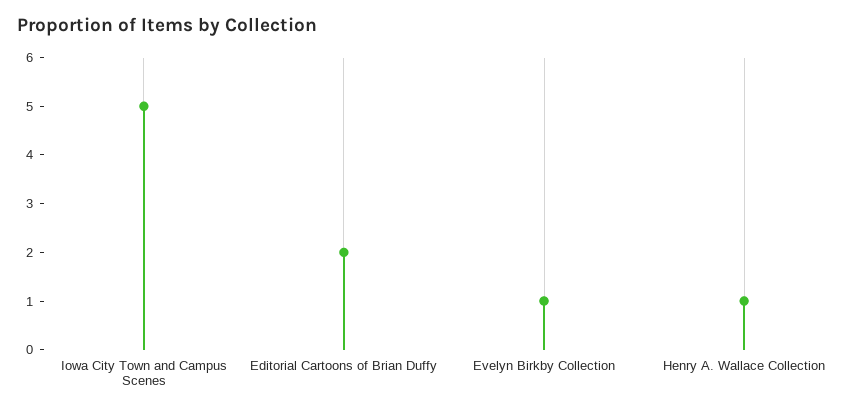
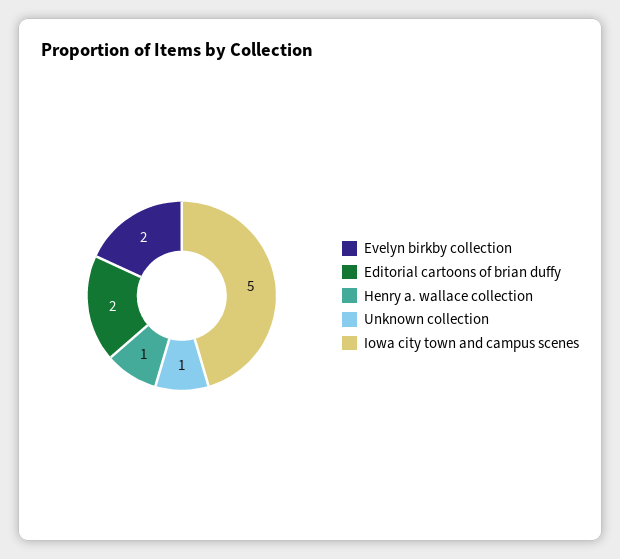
  {
    "Iowa City Town and Campus Scenes": 5,
    "Editorial Cartoons of Brian Duffy": 2,
-   "Evelyn Birkby Collection": 1,
+   "Evelyn Birkby Collection": 2,
-   "Henry A. Wallace Collection": 1
+   "Henry A. Wallace Collection": 1,
+   "Unknown collection": 1
  }

